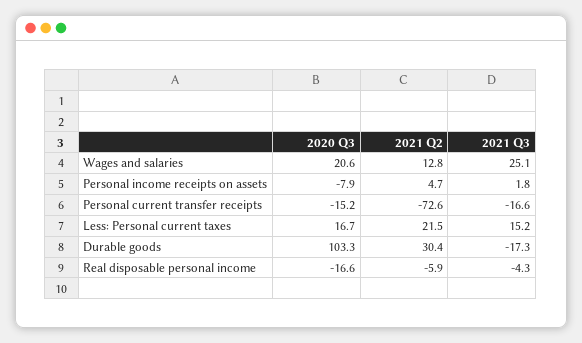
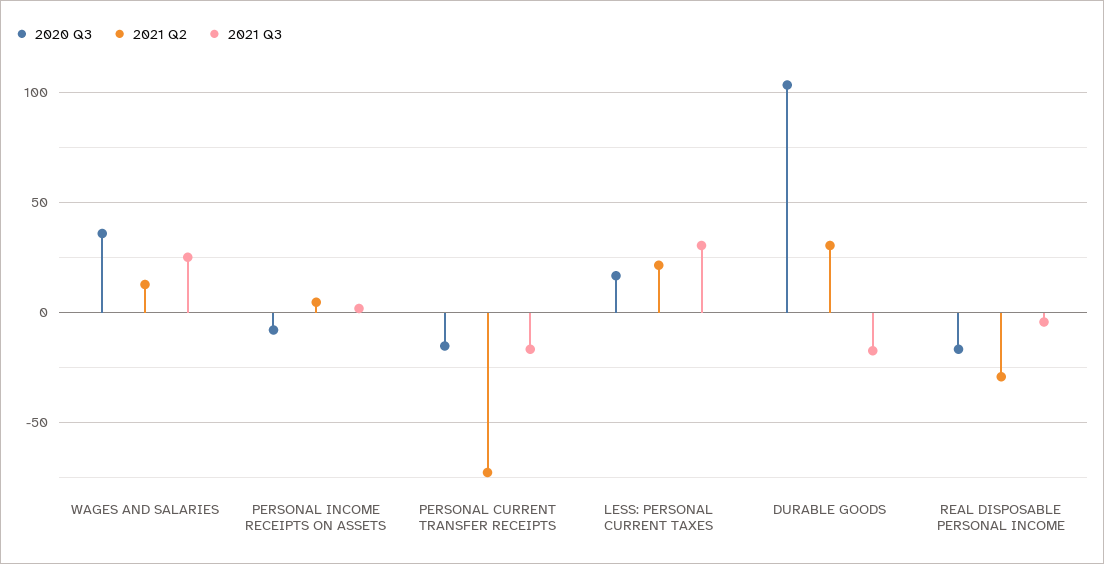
  {
    "2020 Q3": {
-     "Wages and salaries": 20.6,
+     "Wages and salaries": 35,
      "Personal income receipts on assets": -7.9,
      "Personal current transfer receipts": -15.2,
      "Less: Personal current taxes": 16.7,
      "Durable goods": 103.3,
      "Real disposable personal income": -16.6
    },
    "2021 Q2": {
      "Wages and salaries": 12.8,
      "Personal income receipts on assets": 4.7,
      "Personal current transfer receipts": -72.6,
      "Less: Personal current taxes": 21.5,
      "Durable goods": 30.4,
-     "Real disposable personal income": -5.9
+     "Real disposable personal income": -30
    },
    "2021 Q3": {
      "Wages and salaries": 25.1,
      "Personal income receipts on assets": 1.8,
      "Personal current transfer receipts": -16.6,
-     "Less: Personal current taxes": 15.2,
+     "Less: Personal current taxes": 30,
      "Durable goods": -17.3,
      "Real disposable personal income": -4.3
    }
  }

